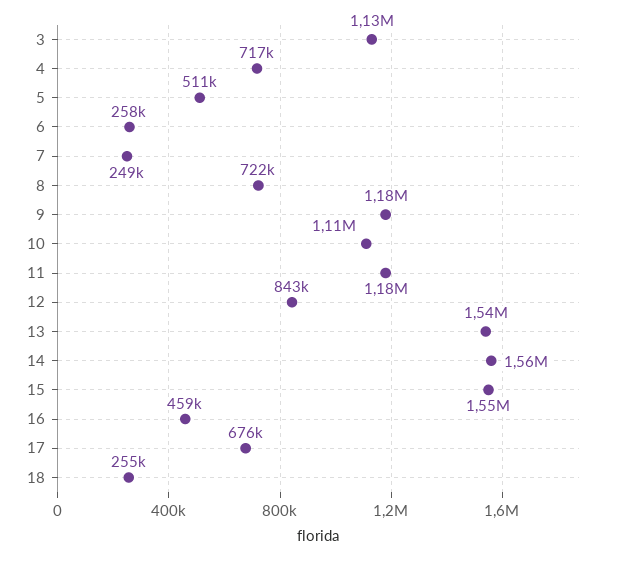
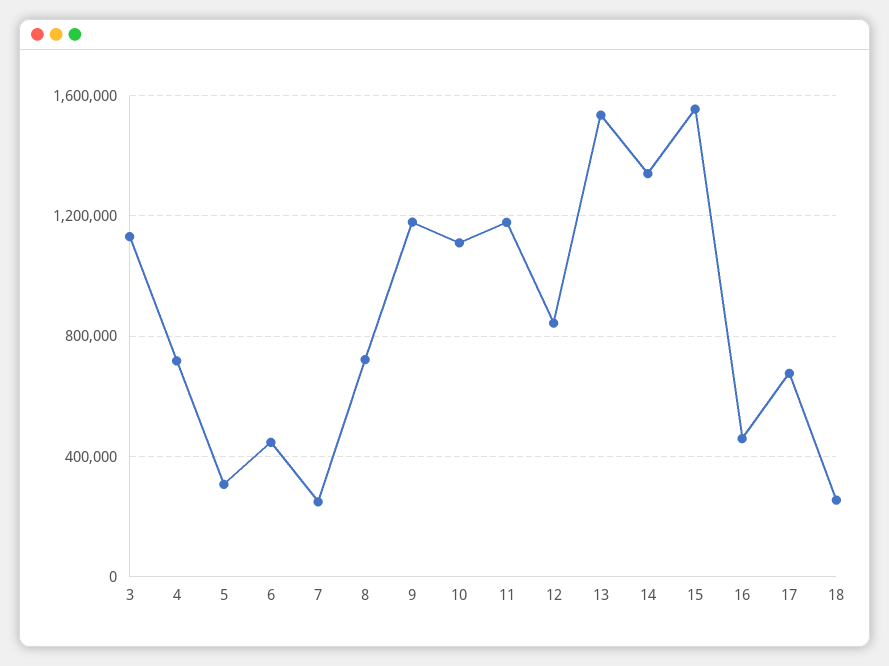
  {
    "3": 1130000,
    "4": 717000,
-   "5": 511000,
+   "5": 300000,
-   "6": 258000,
+   "6": 450000,
    "7": 249000,
    "8": 722000,
    "9": 1180000,
    "10": 1110000,
    "11": 1180000,
    "12": 843000,
    "13": 1540000,
-   "14": 1560000,
+   "14": 1350000,
    "15": 1550000,
    "16": 459000,
    "17": 676000,
    "18": 255000
  }

